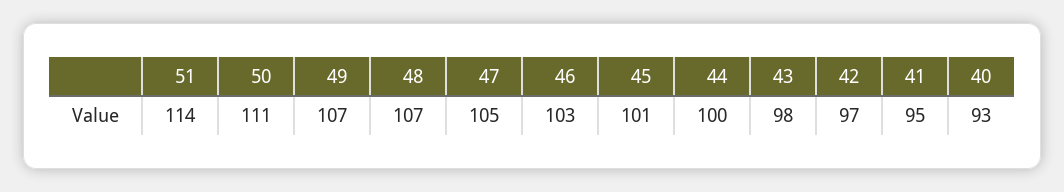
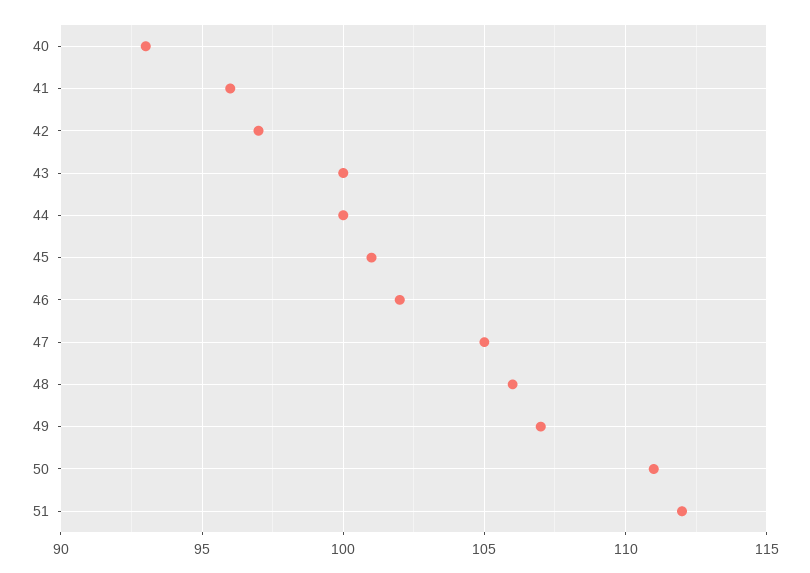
  {
-   "51": 114,
+   "51": 112,
    "50": 111,
    "49": 107,
-   "48": 107,
+   "48": 106,
    "47": 105,
-   "46": 103,
+   "46": 102,
    "45": 101,
    "44": 100,
-   "43": 98,
+   "43": 100,
    "42": 97,
-   "41": 95,
+   "41": 96,
    "40": 93
  }

